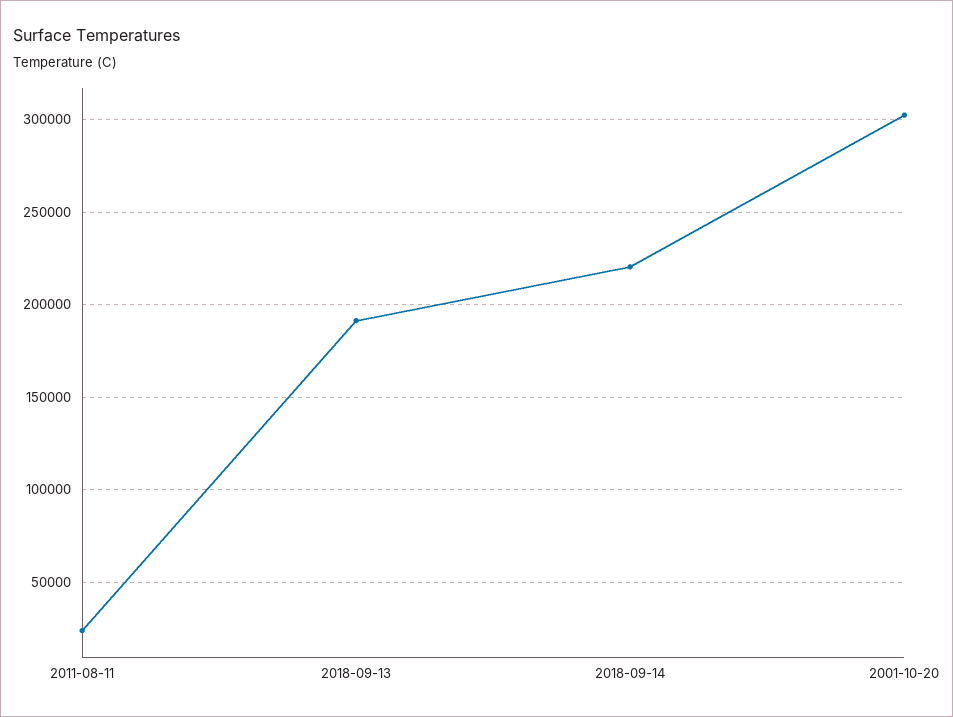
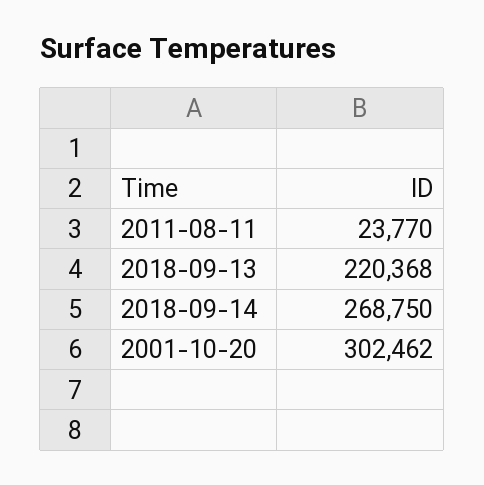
  {
    "2011-08-11": 23770,
-   "2018-09-13": 190000,
+   "2018-09-13": 220368,
-   "2018-09-14": 220000,
+   "2018-09-14": 268750,
    "2001-10-20": 302462
  }

